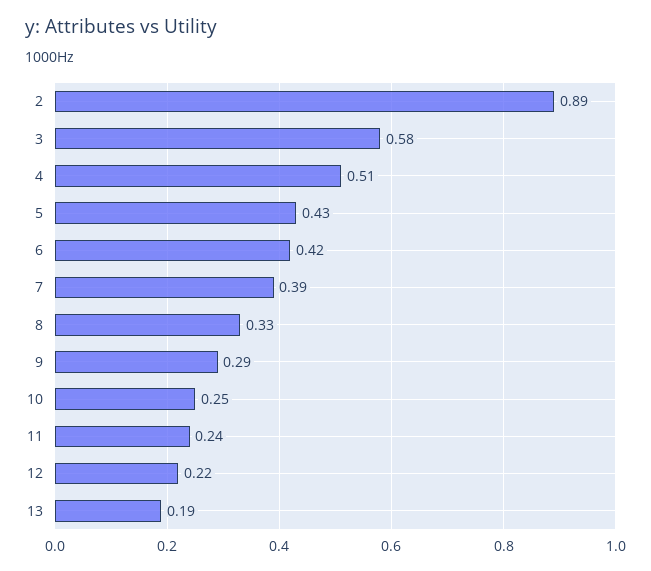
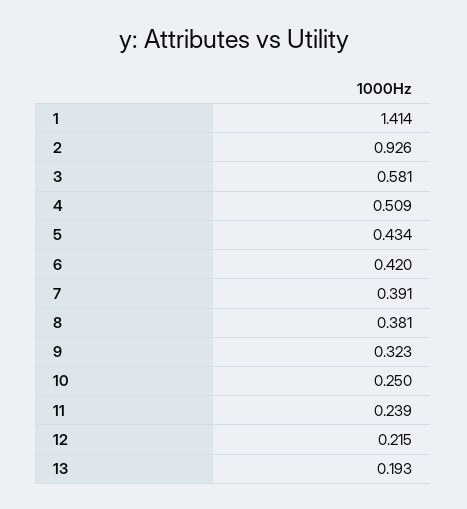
  {
-   "2": 0.89,
+   "2": 0.926,
    "3": 0.581,
    "4": 0.509,
    "5": 0.434,
    "6": 0.42,
    "7": 0.391,
-   "8": 0.33,
+   "8": 0.381,
-   "9": 0.29,
+   "9": 0.323,
    "10": 0.25,
    "11": 0.239,
    "12": 0.215,
-   "13": 0.193
+   "13": 0.193,
+   "1": 1.414
  }

